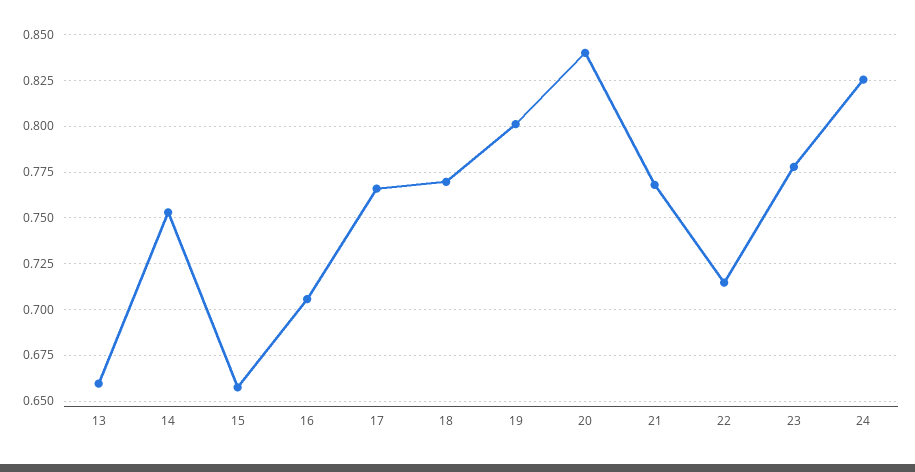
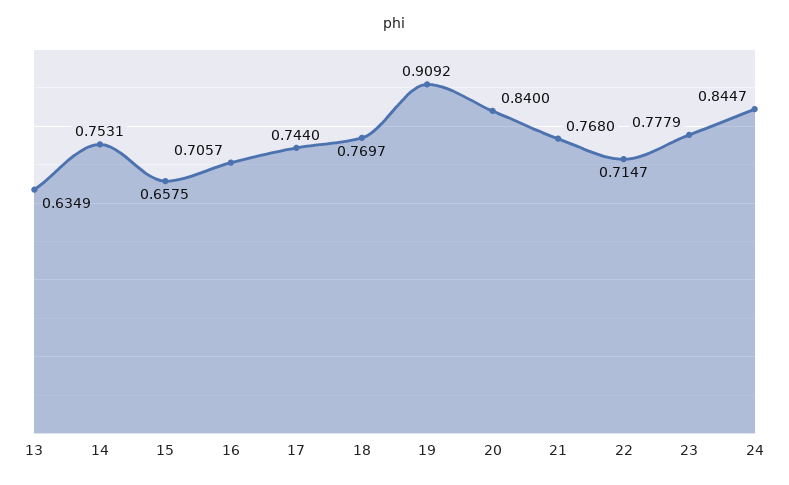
  {
-   "13": 0.66,
+   "13": 0.6349,
    "14": 0.7531,
    "15": 0.6575,
    "16": 0.7057,
-   "17": 0.765,
+   "17": 0.744,
    "18": 0.7697,
-   "19": 0.8,
+   "19": 0.9092,
    "20": 0.84,
    "21": 0.768,
    "22": 0.7147,
    "23": 0.7779,
-   "24": 0.825
+   "24": 0.8447
  }

